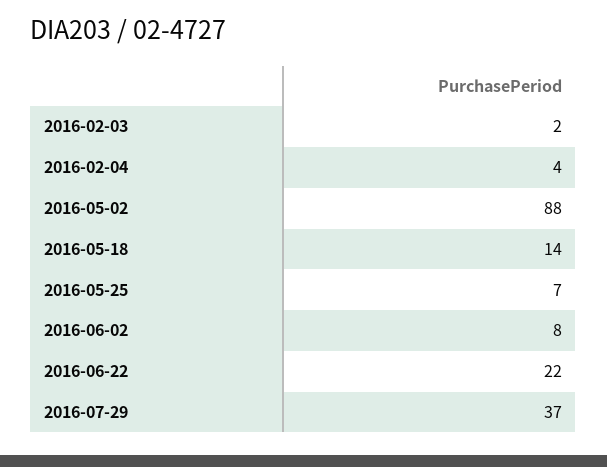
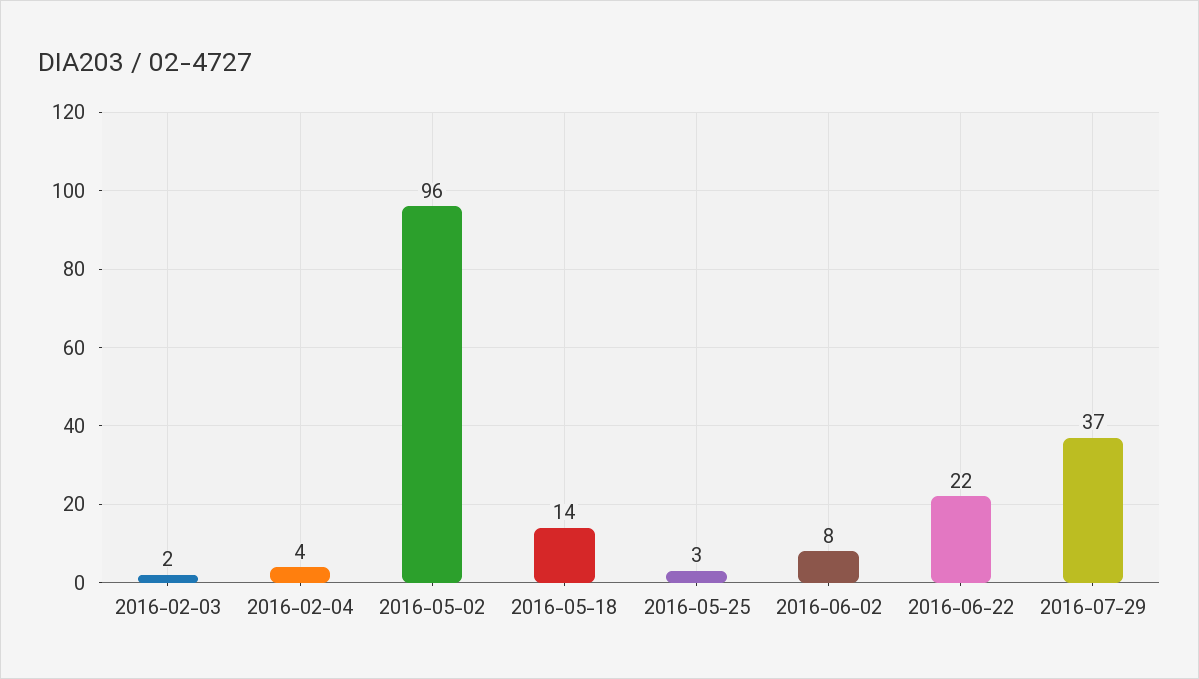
  {
    "2016-02-03": 2,
    "2016-02-04": 4,
-   "2016-05-02": 88,
+   "2016-05-02": 96,
    "2016-05-18": 14,
-   "2016-05-25": 7,
+   "2016-05-25": 3,
    "2016-06-02": 8,
    "2016-06-22": 22,
    "2016-07-29": 37
  }

